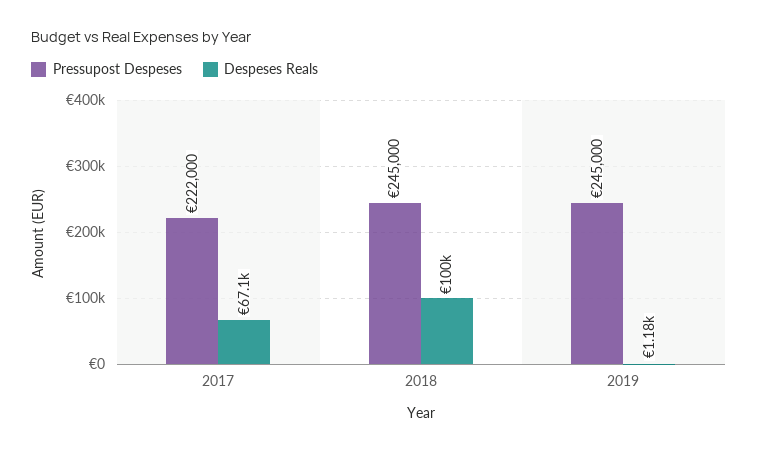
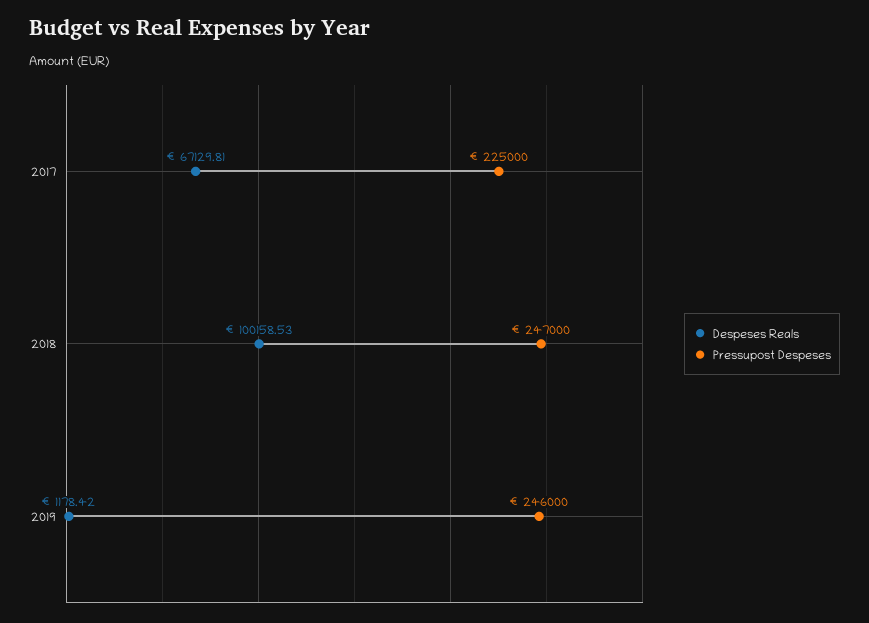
  {
    "Pressupost Despeses": {
-     "2017": 222000,
+     "2017": 225000,
-     "2018": 245000,
+     "2018": 247000,
-     "2019": 245000
+     "2019": 246000
    },
    "Despeses Reals": {
      "2017": 67129.81,
      "2018": 100158.53,
      "2019": 1178.42
    }
  }

